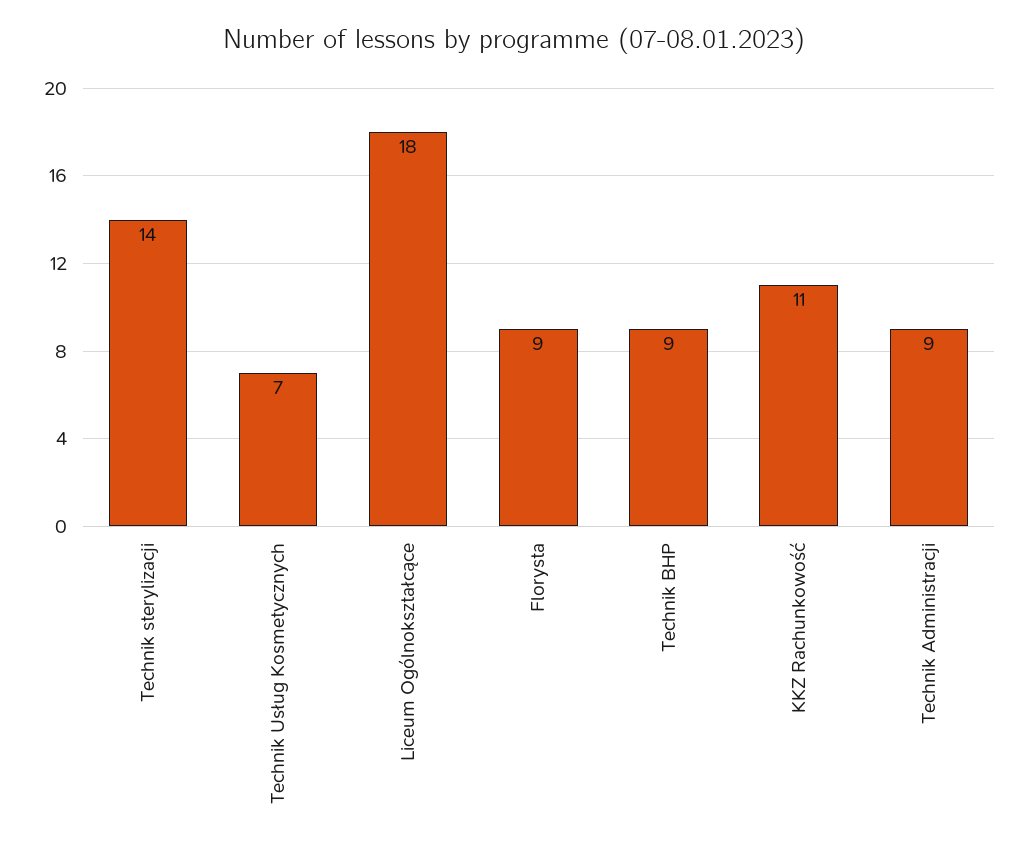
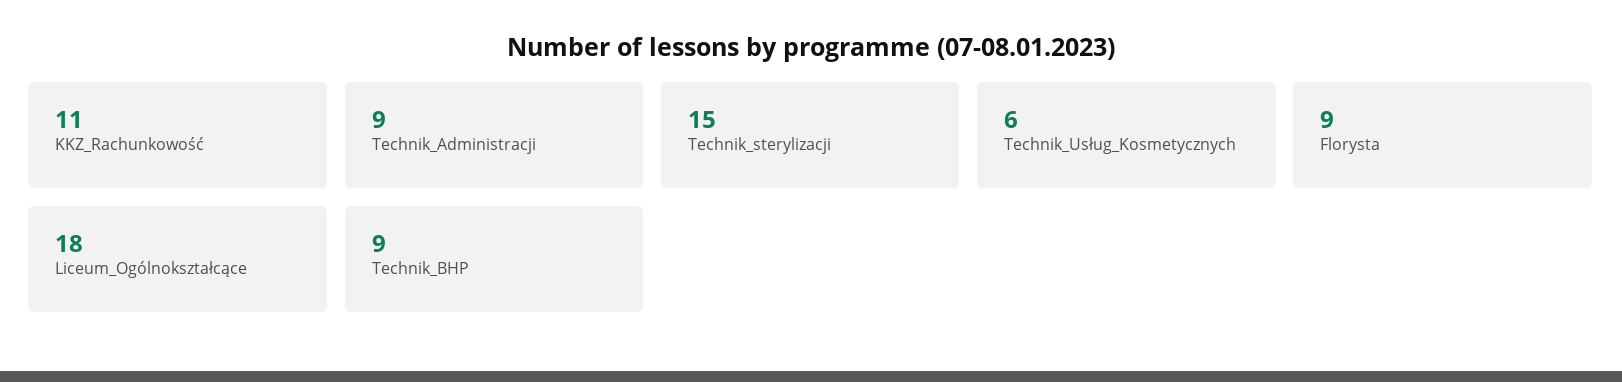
  {
-   "Technik sterylizacji": 14,
+   "Technik sterylizacji": 15,
-   "Technik Usług Kosmetycznych": 7,
+   "Technik Usług Kosmetycznych": 6,
    "Liceum Ogólnokształcące": 18,
    "Florysta": 9,
    "Technik BHP": 9,
    "KKZ Rachunkowość": 11,
    "Technik Administracji": 9
  }

